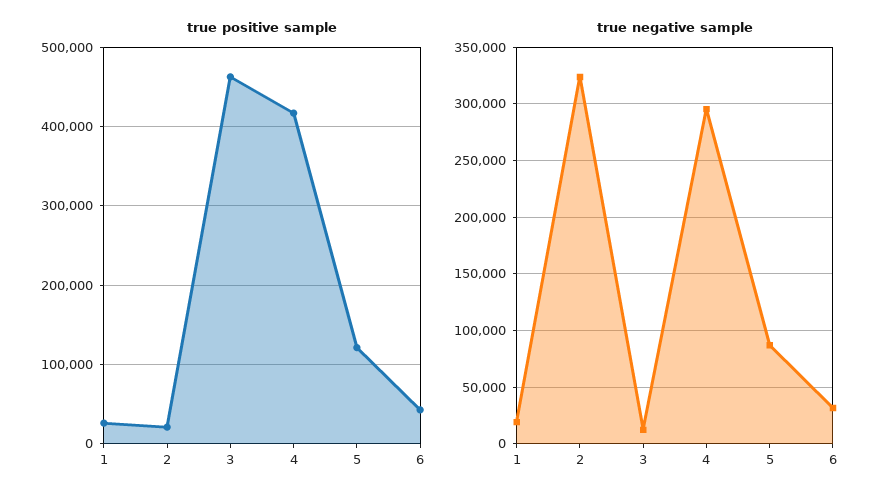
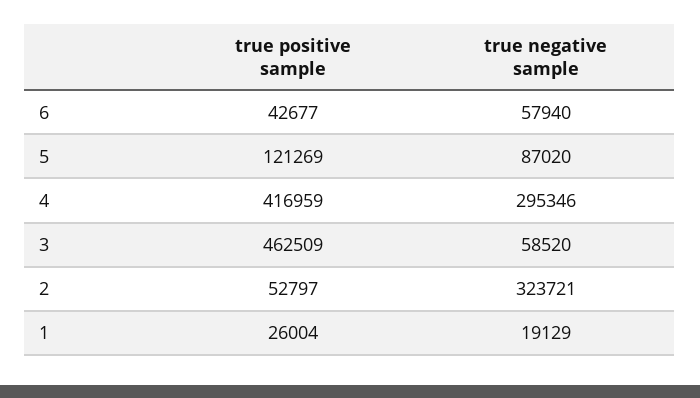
  {
    "true positive sample": {
      "1": 26004,
-     "2": 20000,
+     "2": 52797,
      "3": 462509,
      "4": 416959,
      "5": 121269,
      "6": 42677
    },
    "true negative sample": {
      "1": 19129,
      "2": 323721,
-     "3": 10000,
+     "3": 58520,
      "4": 295346,
      "5": 87020,
-     "6": 30000
+     "6": 57940
    }
  }

